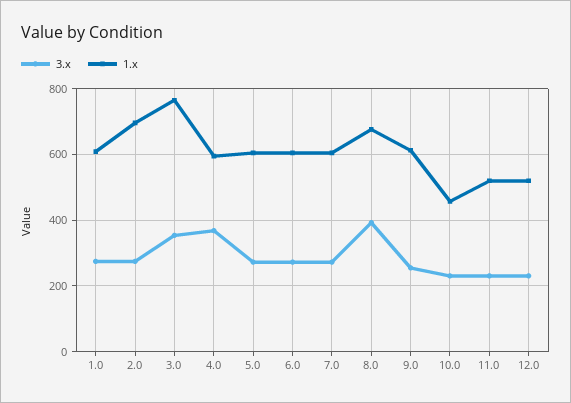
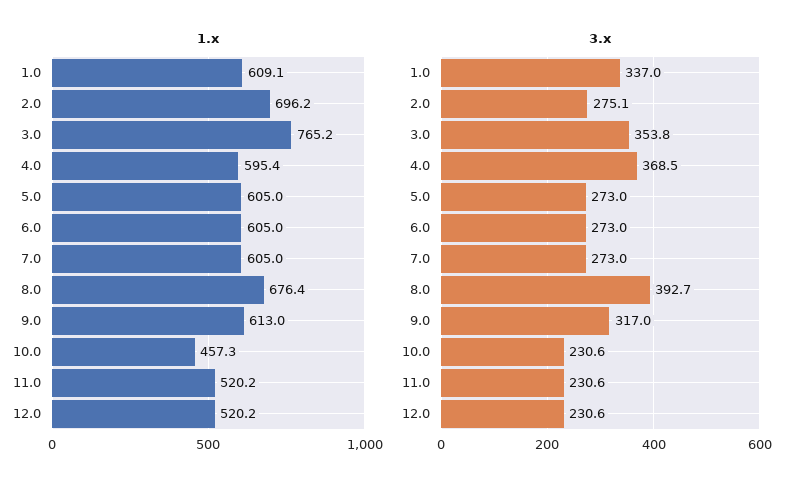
  {
    "3.x": {
-     "1.0": 280,
+     "1.0": 337,
      "2.0": 275.1,
      "3.0": 353.8,
      "4.0": 368.5,
      "5.0": 273,
      "6.0": 273,
      "7.0": 273,
      "8.0": 392.7,
-     "9.0": 260,
+     "9.0": 317,
      "10.0": 230.6,
      "11.0": 230.6,
      "12.0": 230.6
    },
    "1.x": {
      "1.0": 609.1,
      "2.0": 696.2,
      "3.0": 765.2,
      "4.0": 595.4,
      "5.0": 605,
      "6.0": 605,
      "7.0": 605,
      "8.0": 676.4,
      "9.0": 613,
      "10.0": 457.3,
      "11.0": 520.2,
      "12.0": 520.2
    }
  }

